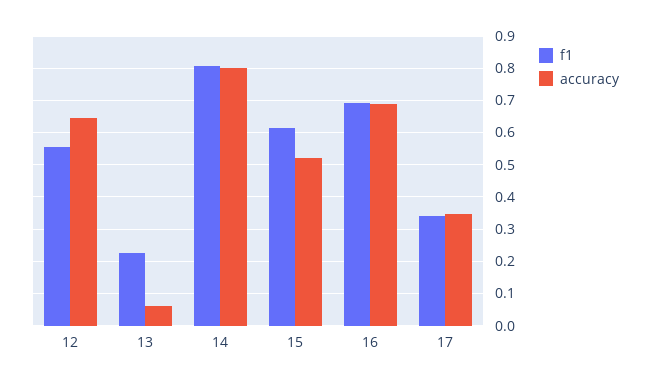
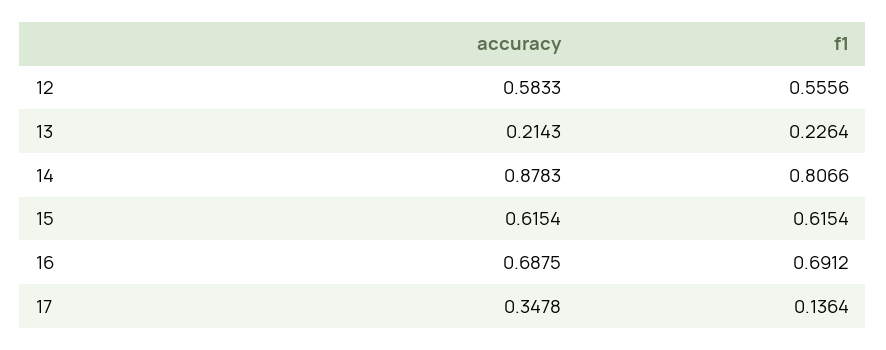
  {
    "f1": {
      "12": 0.5556,
      "13": 0.2264,
      "14": 0.8066,
      "15": 0.6154,
      "16": 0.6912,
-     "17": 0.34
+     "17": 0.1364
    },
    "accuracy": {
-     "12": 0.64,
+     "12": 0.5833,
-     "13": 0.06,
+     "13": 0.2143,
-     "14": 0.8,
+     "14": 0.8783,
-     "15": 0.52,
+     "15": 0.6154,
      "16": 0.6875,
      "17": 0.3478
    }
  }

